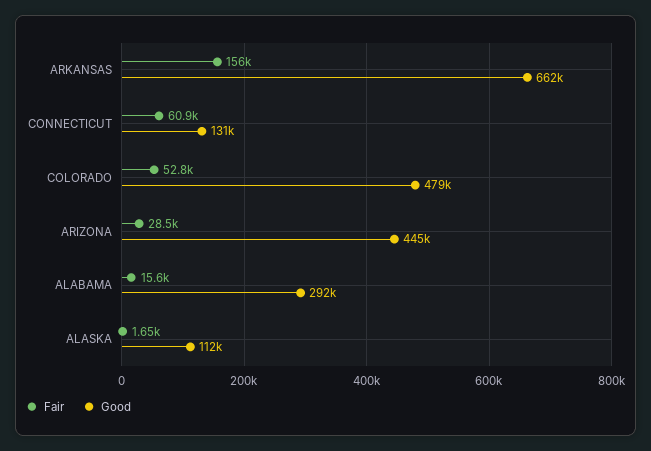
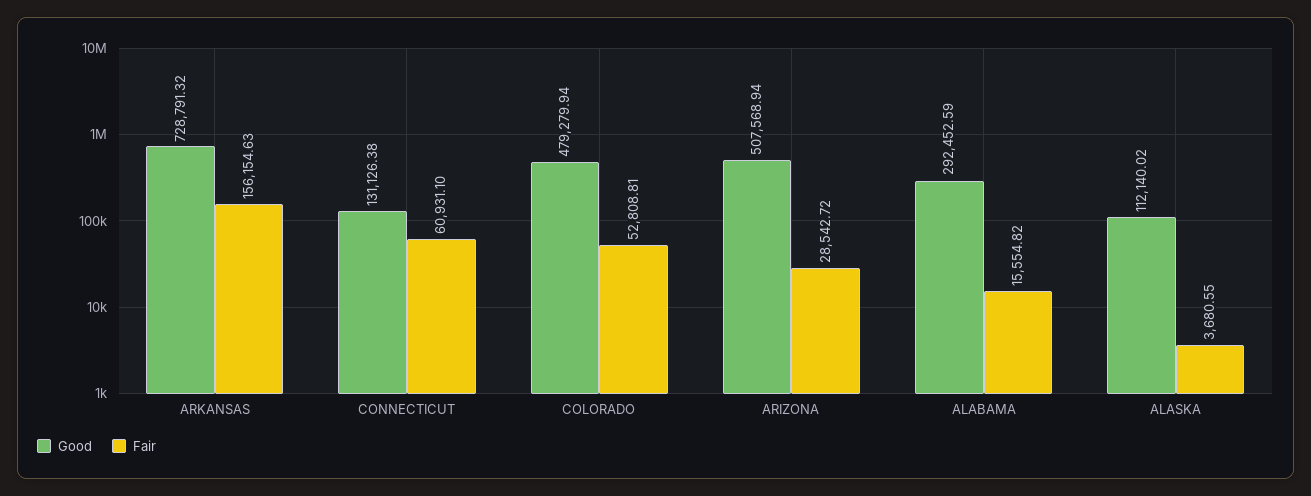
  {
    "Fair": {
      "ARKANSAS": 156154.63,
      "CONNECTICUT": 60931.1,
      "COLORADO": 52808.81,
      "ARIZONA": 28542.72,
      "ALABAMA": 15554.82,
-     "ALASKA": 1650
+     "ALASKA": 3680.55
    },
    "Good": {
-     "ARKANSAS": 662000,
+     "ARKANSAS": 728791.32,
      "CONNECTICUT": 131126.38,
      "COLORADO": 479279.94,
-     "ARIZONA": 445000,
+     "ARIZONA": 507568.94,
      "ALABAMA": 292452.59,
      "ALASKA": 112140.02
    }
  }

